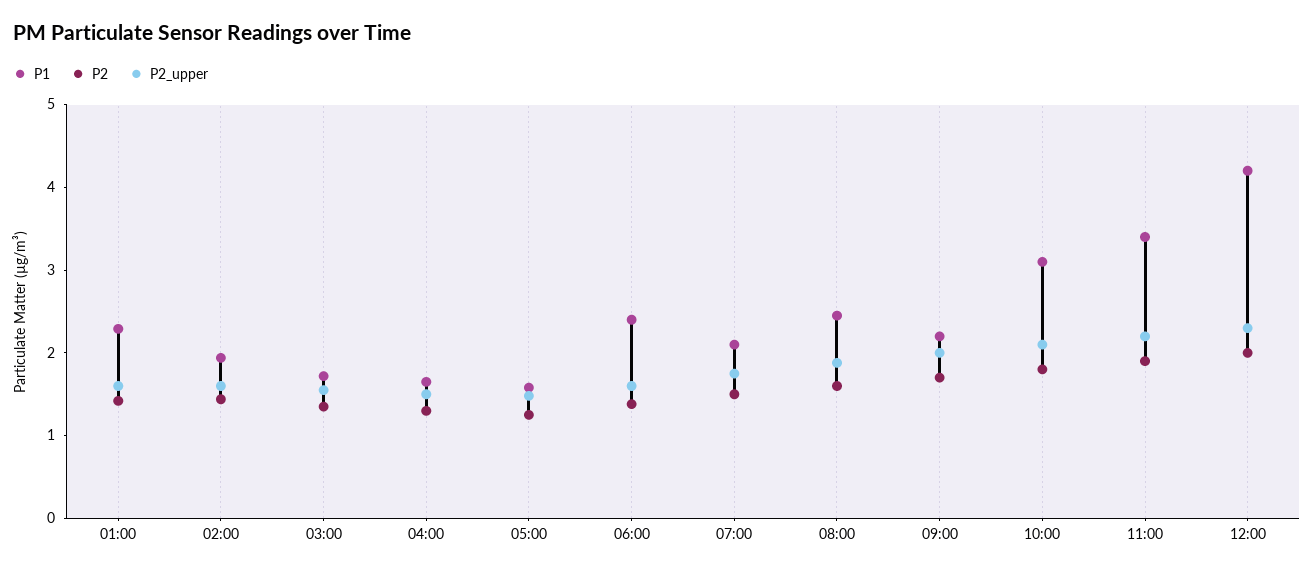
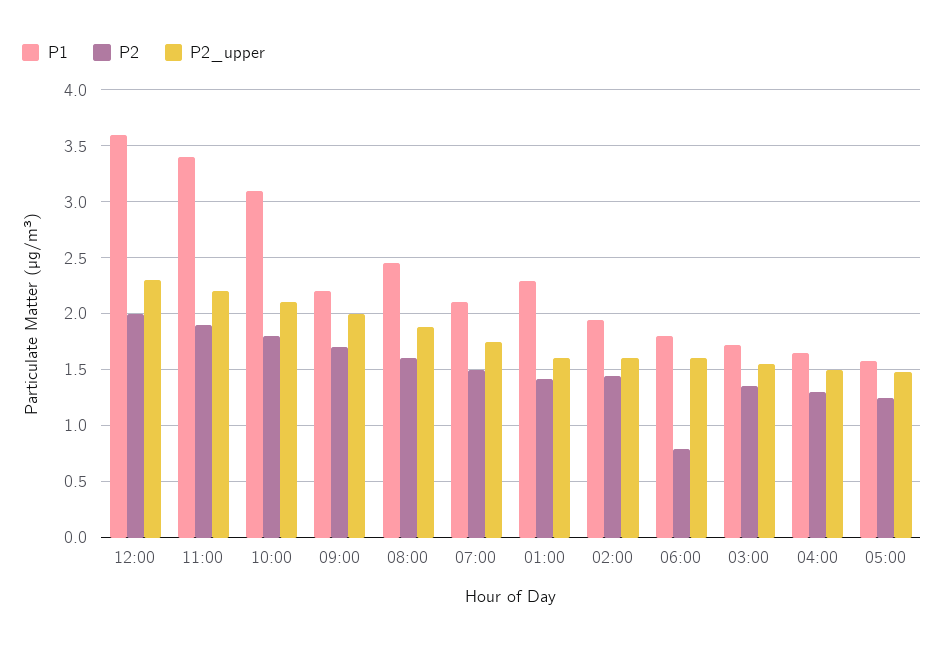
  {
    "P1": {
      "01:00": 2.3,
      "02:00": 1.9,
      "03:00": 1.7,
      "04:00": 1.7,
      "05:00": 1.6,
-     "06:00": 2.4,
+     "06:00": 1.8,
      "07:00": 2.1,
      "08:00": 2.5,
      "09:00": 2.2,
      "10:00": 3.1,
      "11:00": 3.4,
-     "12:00": 4.2
+     "12:00": 3.6
    },
    "P2": {
      "01:00": 1.4,
      "02:00": 1.4,
      "03:00": 1.4,
      "04:00": 1.3,
      "05:00": 1.3,
-     "06:00": 1.4,
+     "06:00": 0.8,
      "07:00": 1.5,
      "08:00": 1.6,
      "09:00": 1.7,
      "10:00": 1.8,
      "11:00": 1.9,
      "12:00": 2
    },
    "P2_upper": {
      "01:00": 1.6,
      "02:00": 1.6,
      "03:00": 1.6,
      "04:00": 1.5,
      "05:00": 1.5,
      "06:00": 1.6,
      "07:00": 1.8,
      "08:00": 1.9,
      "09:00": 2,
      "10:00": 2.1,
      "11:00": 2.2,
      "12:00": 2.3
    }
  }

